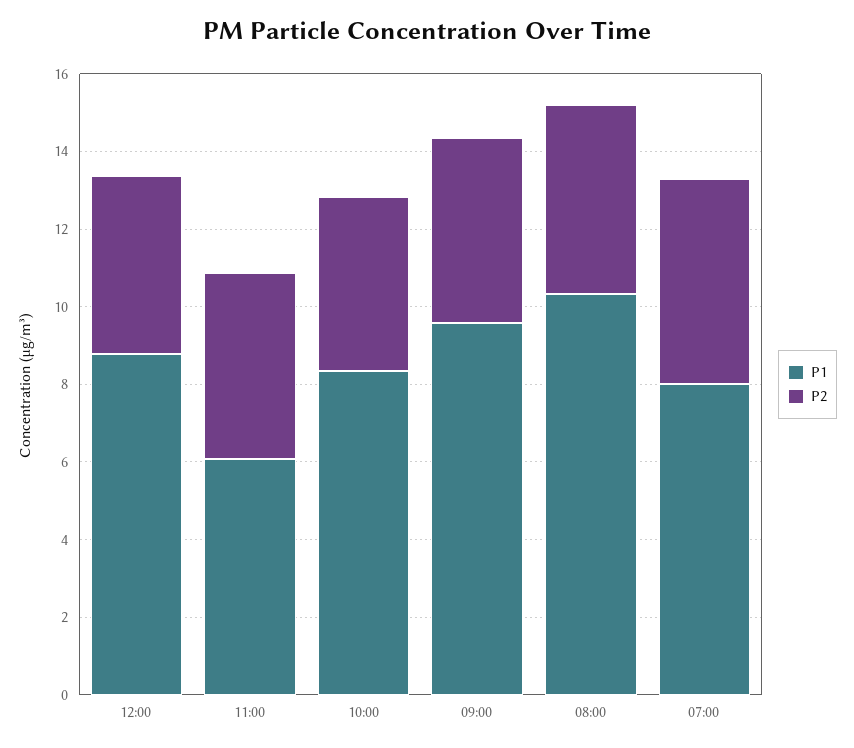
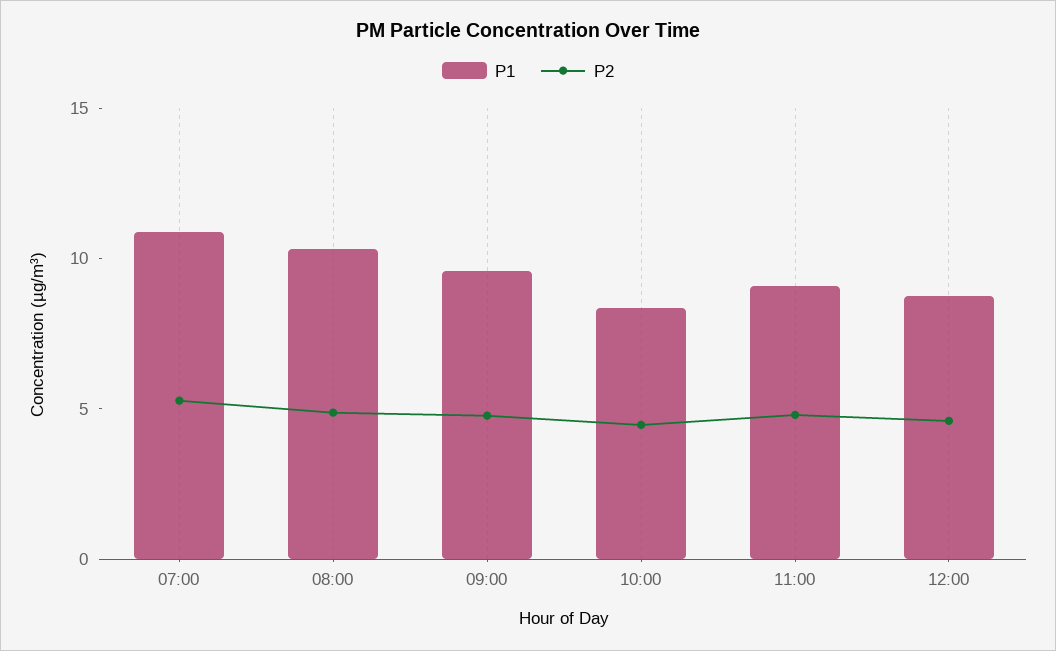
  {
    "P1": {
      "12:00": 9,
-     "11:00": 6,
+     "11:00": 9,
      "10:00": 8.5,
      "09:00": 9.5,
      "08:00": 10.5,
-     "07:00": 8
+     "07:00": 11
    },
    "P2": {
      "12:00": 4.5,
      "11:00": 5,
      "10:00": 4.5,
      "09:00": 5,
      "08:00": 5,
      "07:00": 5.5
    }
  }

